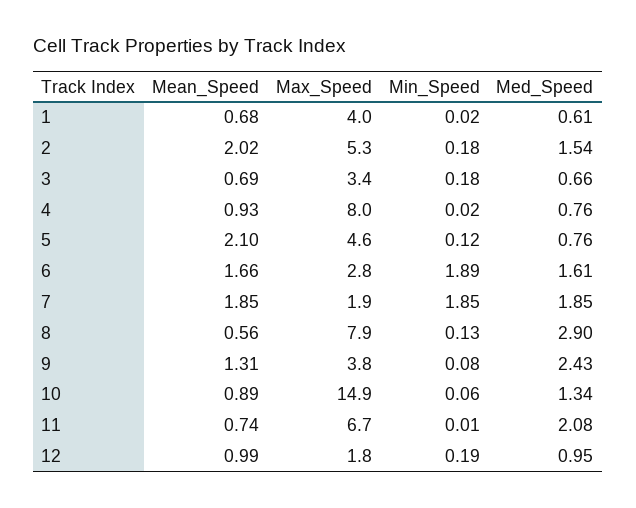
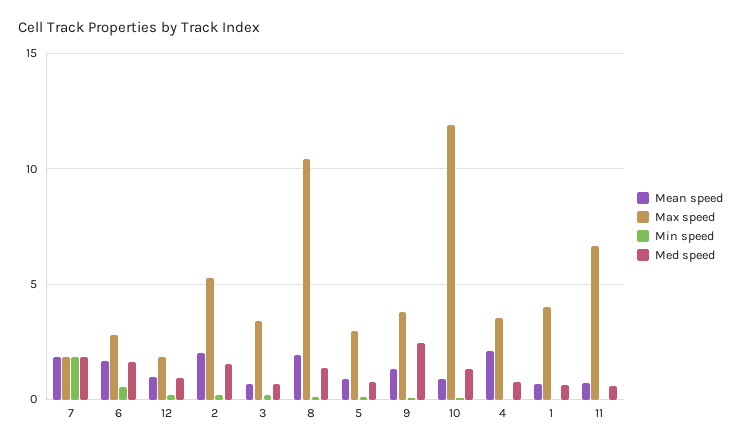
  {
    "Mean_Speed": {
      "1": 0.68,
      "2": 2.02,
      "3": 0.69,
-     "4": 0.93,
+     "4": 2,
-     "5": 2.1,
+     "5": 1,
      "6": 1.66,
      "7": 1.85,
-     "8": 0.56,
+     "8": 2,
      "9": 1.31,
      "10": 0.89,
      "11": 0.74,
      "12": 0.99
    },
    "Max_Speed": {
      "1": 4,
      "2": 5.3,
      "3": 3.4,
-     "4": 8,
+     "4": 3.5,
-     "5": 4.6,
+     "5": 3,
      "6": 2.8,
      "7": 1.9,
-     "8": 7.9,
+     "8": 10.5,
      "9": 3.8,
-     "10": 14.9,
+     "10": 12,
      "11": 6.7,
      "12": 1.8
    },
    "Min_Speed": {
      "1": 0.02,
      "2": 0.18,
      "3": 0.18,
      "4": 0.02,
      "5": 0.12,
-     "6": 1.89,
+     "6": 0.5,
      "7": 1.85,
      "8": 0.13,
      "9": 0.08,
      "10": 0.06,
      "11": 0.01,
      "12": 0.19
    },
    "Med_Speed": {
      "1": 0.61,
      "2": 1.54,
      "3": 0.66,
      "4": 0.76,
      "5": 0.76,
      "6": 1.61,
      "7": 1.85,
-     "8": 2.9,
+     "8": 1.5,
      "9": 2.43,
      "10": 1.34,
-     "11": 2.08,
+     "11": 0.5,
      "12": 0.95
    }
  }

